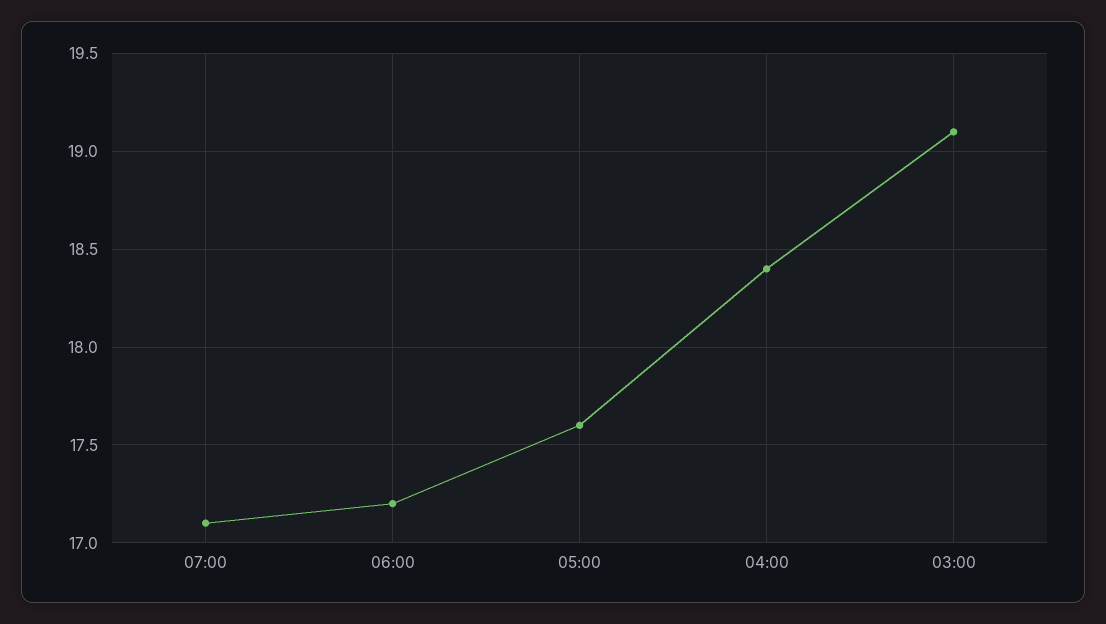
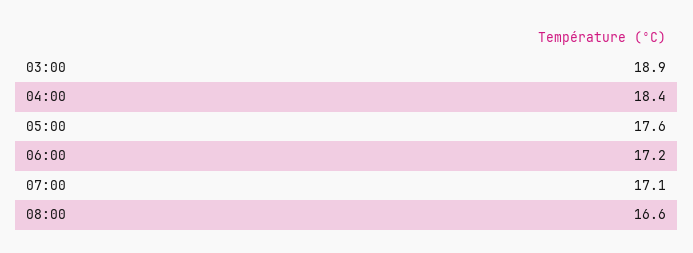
  {
    "07:00": 17.1,
    "06:00": 17.2,
    "05:00": 17.6,
    "04:00": 18.4,
-   "03:00": 19.1
+   "03:00": 18.9,
+   "08:00": 16.6
  }

